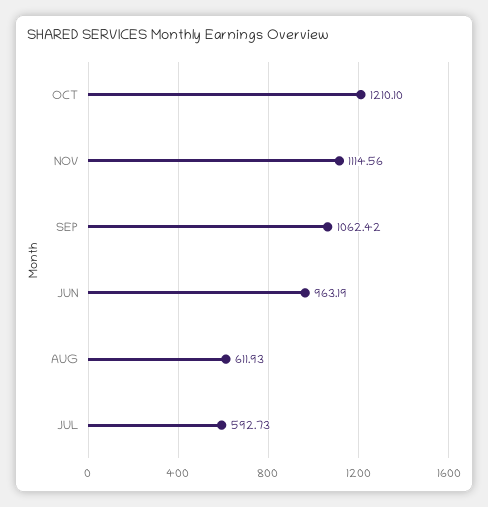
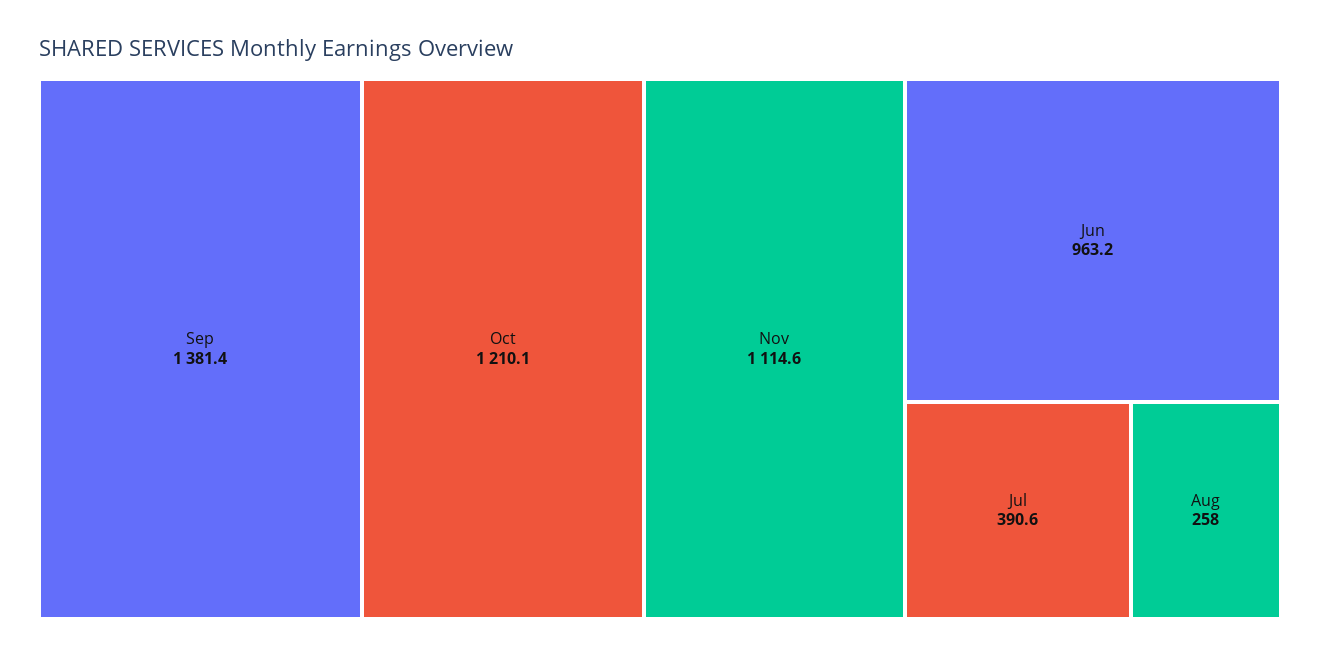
  {
    "OCT": 1210.1,
    "NOV": 1114.56,
-   "SEP": 1062.42,
+   "SEP": 1381.4,
    "JUN": 963.19,
-   "AUG": 611.93,
+   "AUG": 258,
-   "JUL": 592.73
+   "JUL": 390.6
  }

